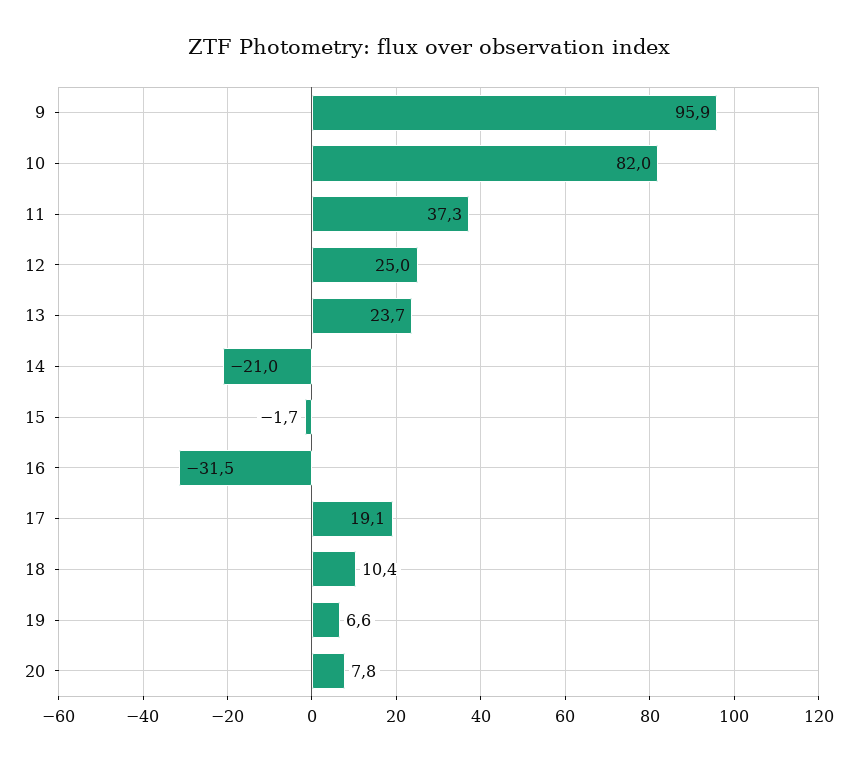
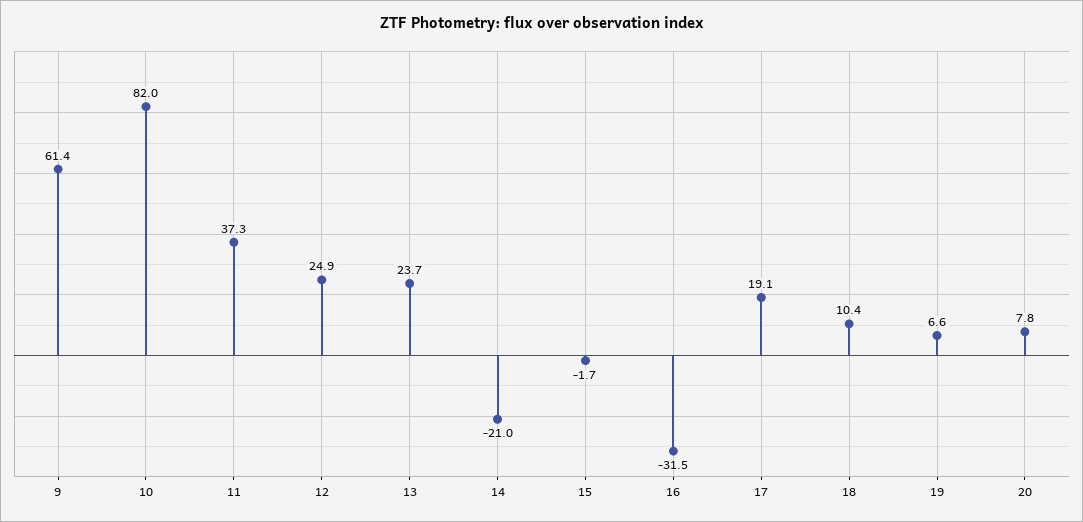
  {
-   "9": 95.9,
+   "9": 61.4,
    "10": 82,
    "11": 37.3,
-   "12": 25,
+   "12": 24.9,
    "13": 23.7,
    "14": -21,
    "15": -1.7,
    "16": -31.5,
    "17": 19.1,
    "18": 10.4,
    "19": 6.6,
    "20": 7.8
  }

